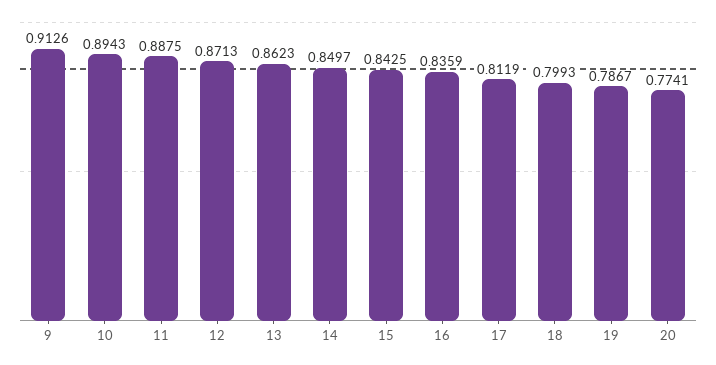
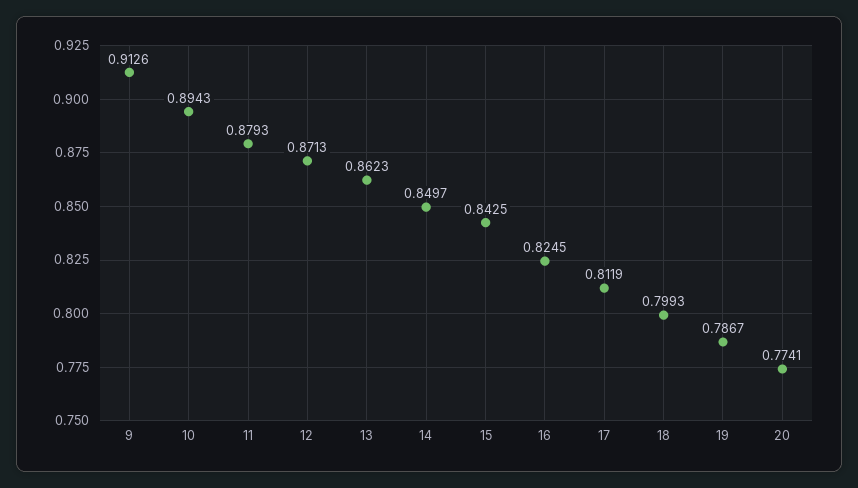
  {
    "9": 0.9126,
    "10": 0.8943,
-   "11": 0.8875,
+   "11": 0.8793,
    "12": 0.8713,
    "13": 0.8623,
    "14": 0.8497,
    "15": 0.8425,
-   "16": 0.8359,
+   "16": 0.8245,
    "17": 0.8119,
    "18": 0.7993,
    "19": 0.7867,
    "20": 0.7741
  }

